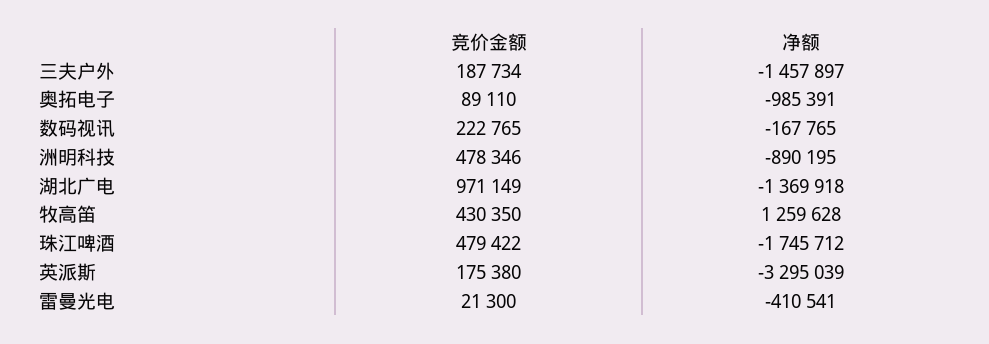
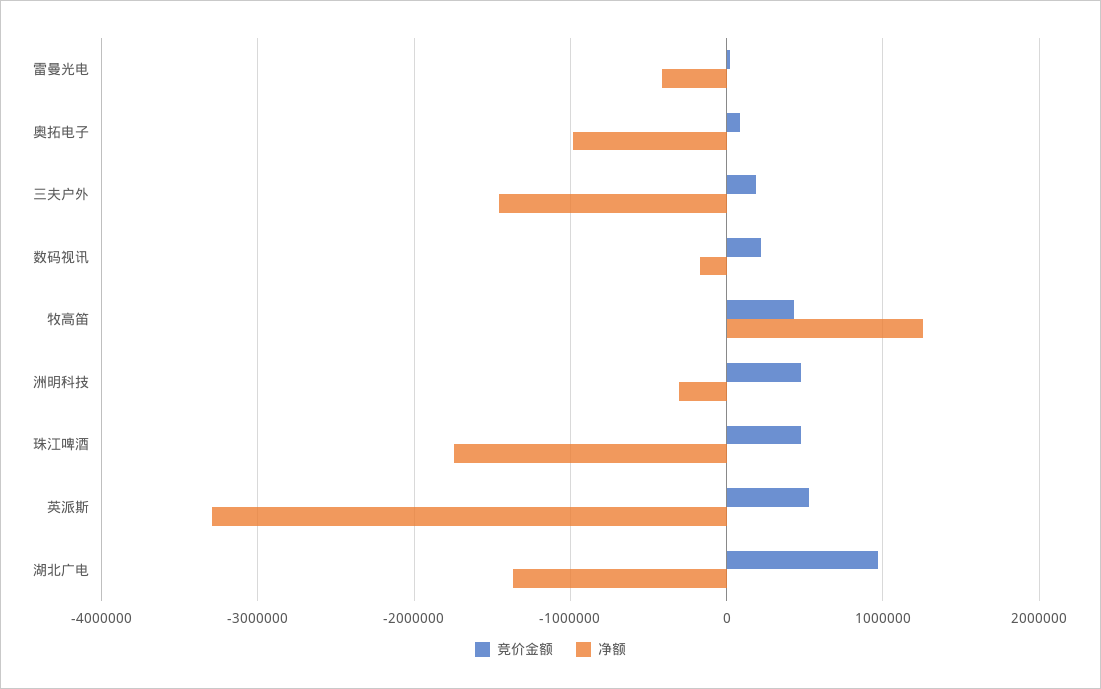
  {
    "竞价金额": {
      "三夫户外": 187734,
      "奥拓电子": 89110,
      "数码视讯": 222765,
      "洲明科技": 478346,
      "湖北广电": 971149,
      "牧高笛": 430350,
      "珠江啤酒": 479422,
-     "英派斯": 175380,
+     "英派斯": 500000,
      "雷曼光电": 21300
    },
    "净额": {
      "三夫户外": -1457897,
      "奥拓电子": -985391,
      "数码视讯": -167765,
-     "洲明科技": -890195,
+     "洲明科技": -300000,
      "湖北广电": -1369918,
      "牧高笛": 1259628,
      "珠江啤酒": -1745712,
      "英派斯": -3295039,
      "雷曼光电": -410541
    }
  }

